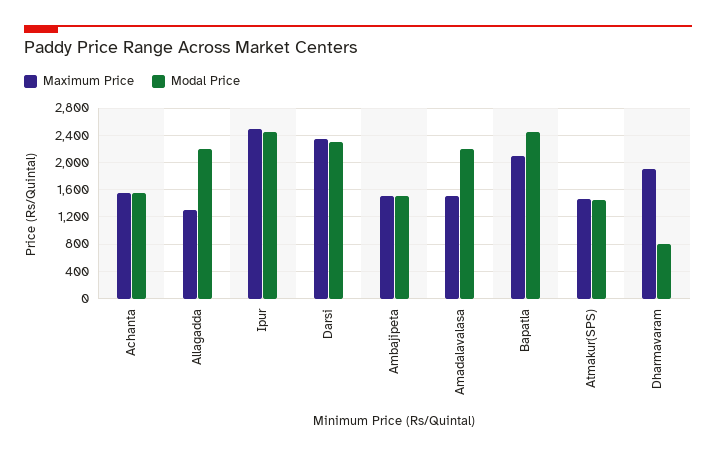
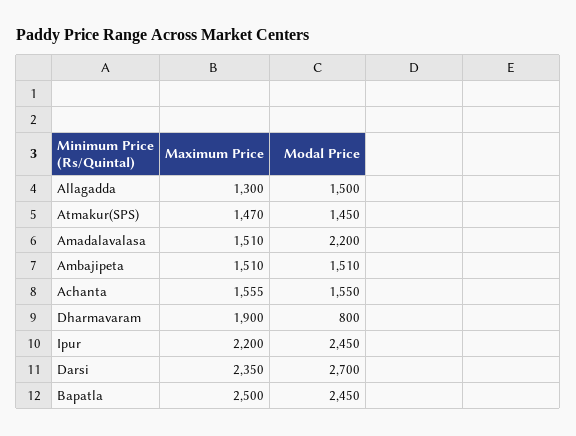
  {
    "Maximum Price": {
      "Achanta": 1555,
      "Allagadda": 1300,
-     "Ipur": 2500,
+     "Ipur": 2200,
      "Darsi": 2350,
      "Ambajipeta": 1510,
      "Amadalavalasa": 1510,
-     "Bapatla": 2100,
+     "Bapatla": 2500,
      "Atmakur(SPS)": 1470,
      "Dharmavaram": 1900
    },
    "Modal Price": {
      "Achanta": 1550,
-     "Allagadda": 2200,
+     "Allagadda": 1500,
      "Ipur": 2450,
-     "Darsi": 2300,
+     "Darsi": 2700,
      "Ambajipeta": 1510,
      "Amadalavalasa": 2200,
      "Bapatla": 2450,
      "Atmakur(SPS)": 1450,
      "Dharmavaram": 800
    }
  }

